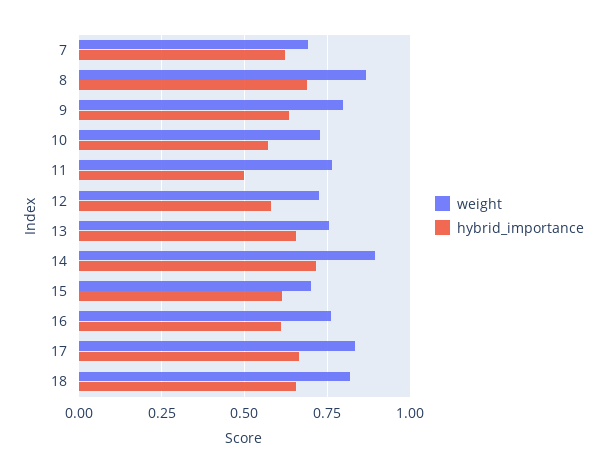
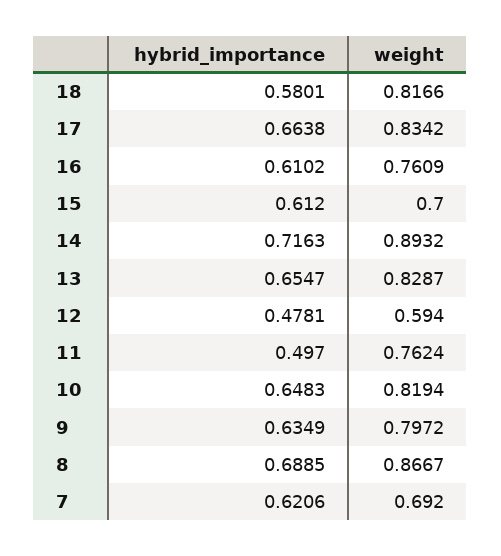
  {
    "weight": {
      "7": 0.692,
      "8": 0.8667,
      "9": 0.7972,
-     "10": 0.725,
+     "10": 0.8194,
      "11": 0.7624,
-     "12": 0.725,
+     "12": 0.594,
-     "13": 0.75,
+     "13": 0.8287,
      "14": 0.8932,
      "15": 0.7,
      "16": 0.7609,
      "17": 0.8342,
      "18": 0.8166
    },
    "hybrid_importance": {
      "7": 0.6206,
      "8": 0.6885,
      "9": 0.6349,
-     "10": 0.575,
+     "10": 0.6483,
      "11": 0.497,
-     "12": 0.575,
+     "12": 0.4781,
      "13": 0.6547,
      "14": 0.7163,
      "15": 0.612,
      "16": 0.6102,
      "17": 0.6638,
-     "18": 0.65
+     "18": 0.5801
    }
  }

